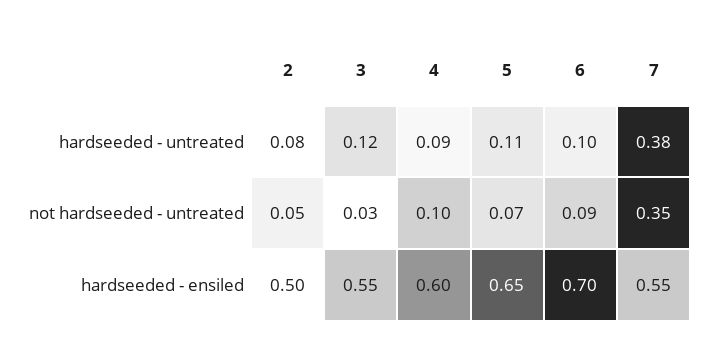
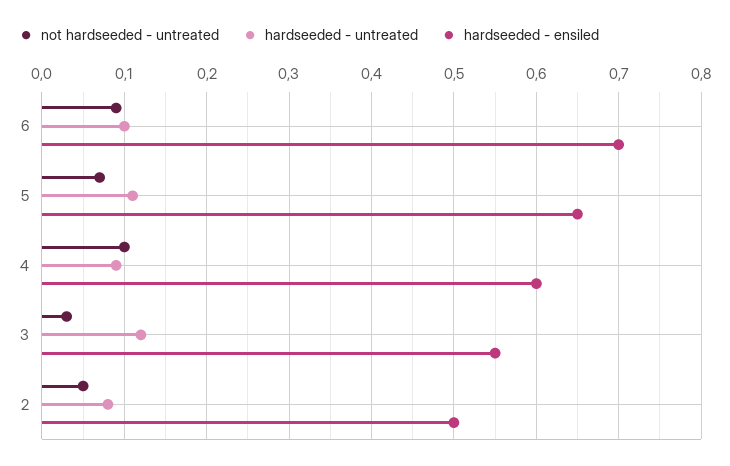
  {
    "hardseeded - untreated": {
      "2": 0.08,
      "3": 0.12,
      "4": 0.09,
      "5": 0.11,
-     "6": 0.1,
+     "6": 0.1
-     "7": 0.38
    },
    "not hardseeded - untreated": {
      "2": 0.05,
      "3": 0.03,
      "4": 0.1,
      "5": 0.07,
-     "6": 0.09,
+     "6": 0.09
-     "7": 0.35
    },
    "hardseeded - ensiled": {
      "2": 0.5,
      "3": 0.55,
      "4": 0.6,
      "5": 0.65,
-     "6": 0.7,
+     "6": 0.7
-     "7": 0.55
    }
  }

